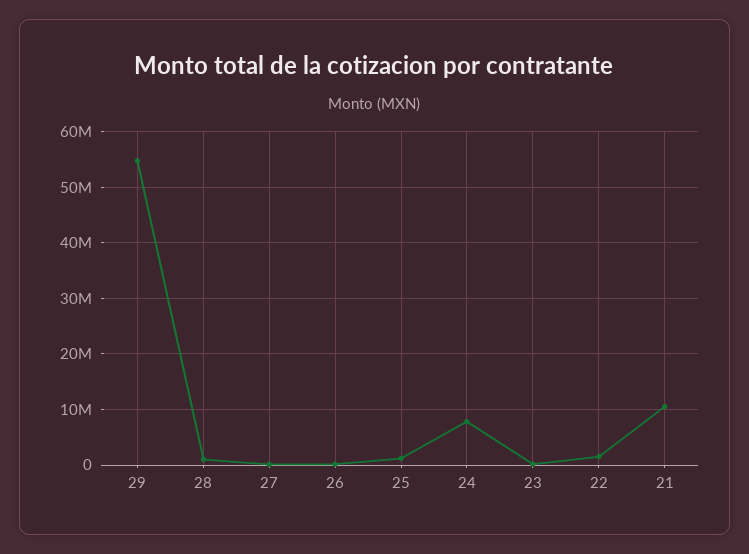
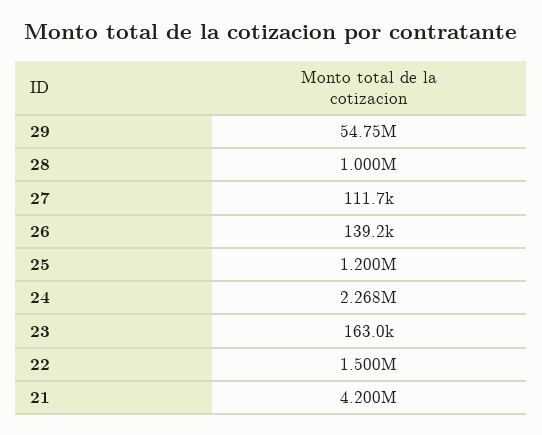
  {
    "29": 54750000,
    "28": 1000000,
    "27": 111700,
    "26": 139200,
    "25": 1200000,
-   "24": 8000000,
+   "24": 2268000,
    "23": 163000,
    "22": 1500000,
-   "21": 10000000
+   "21": 4200000
  }

